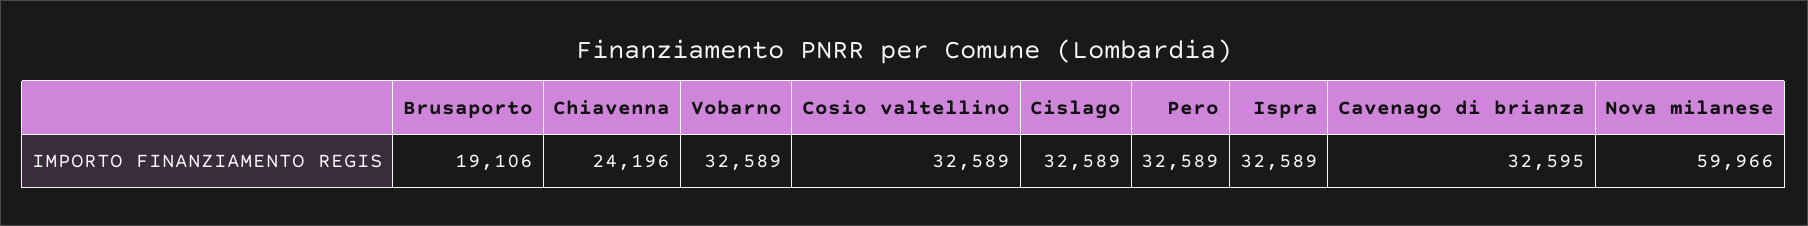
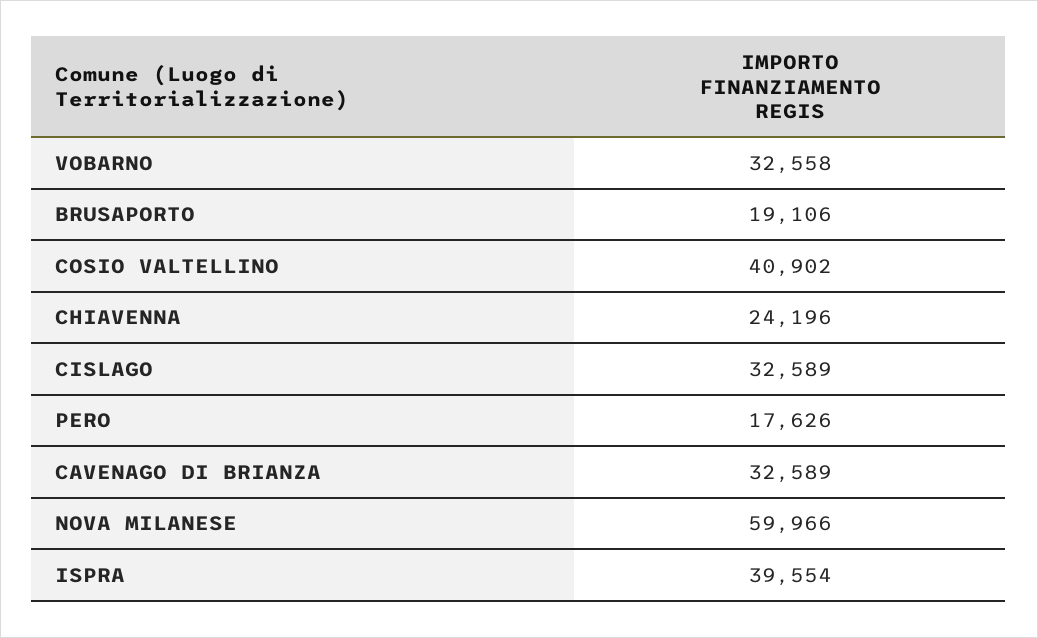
  {
    "Brusaporto": 19106,
    "Chiavenna": 24196,
-   "Vobarno": 32589,
+   "Vobarno": 32558,
-   "Cosio valtellino": 32589,
+   "Cosio valtellino": 40902,
    "Cislago": 32589,
-   "Pero": 32589,
+   "Pero": 17626,
-   "Ispra": 32589,
+   "Ispra": 39554,
-   "Cavenago di brianza": 32595,
+   "Cavenago di brianza": 32589,
    "Nova milanese": 59966
  }

